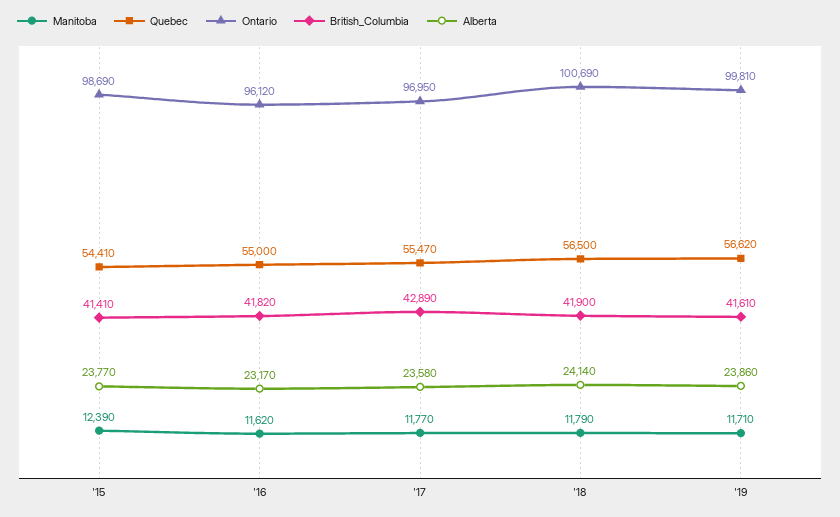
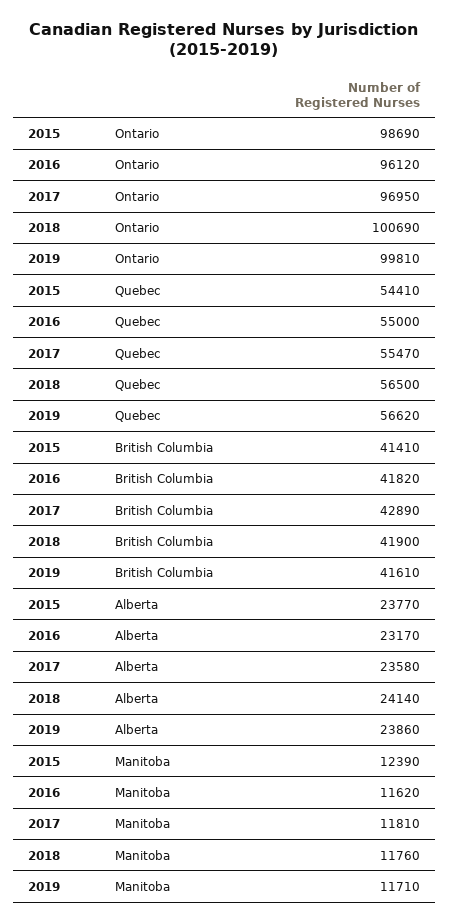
  {
    "Manitoba": {
      "'15": 12390,
      "'16": 11620,
-     "'17": 11770,
+     "'17": 11810,
-     "'18": 11790,
+     "'18": 11760,
      "'19": 11710
    },
    "Quebec": {
      "'15": 54410,
      "'16": 55000,
      "'17": 55470,
      "'18": 56500,
      "'19": 56620
    },
    "Ontario": {
      "'15": 98690,
      "'16": 96120,
      "'17": 96950,
      "'18": 100690,
      "'19": 99810
    },
    "British_Columbia": {
      "'15": 41410,
      "'16": 41820,
      "'17": 42890,
      "'18": 41900,
      "'19": 41610
    },
    "Alberta": {
      "'15": 23770,
      "'16": 23170,
      "'17": 23580,
      "'18": 24140,
      "'19": 23860
    }
  }

